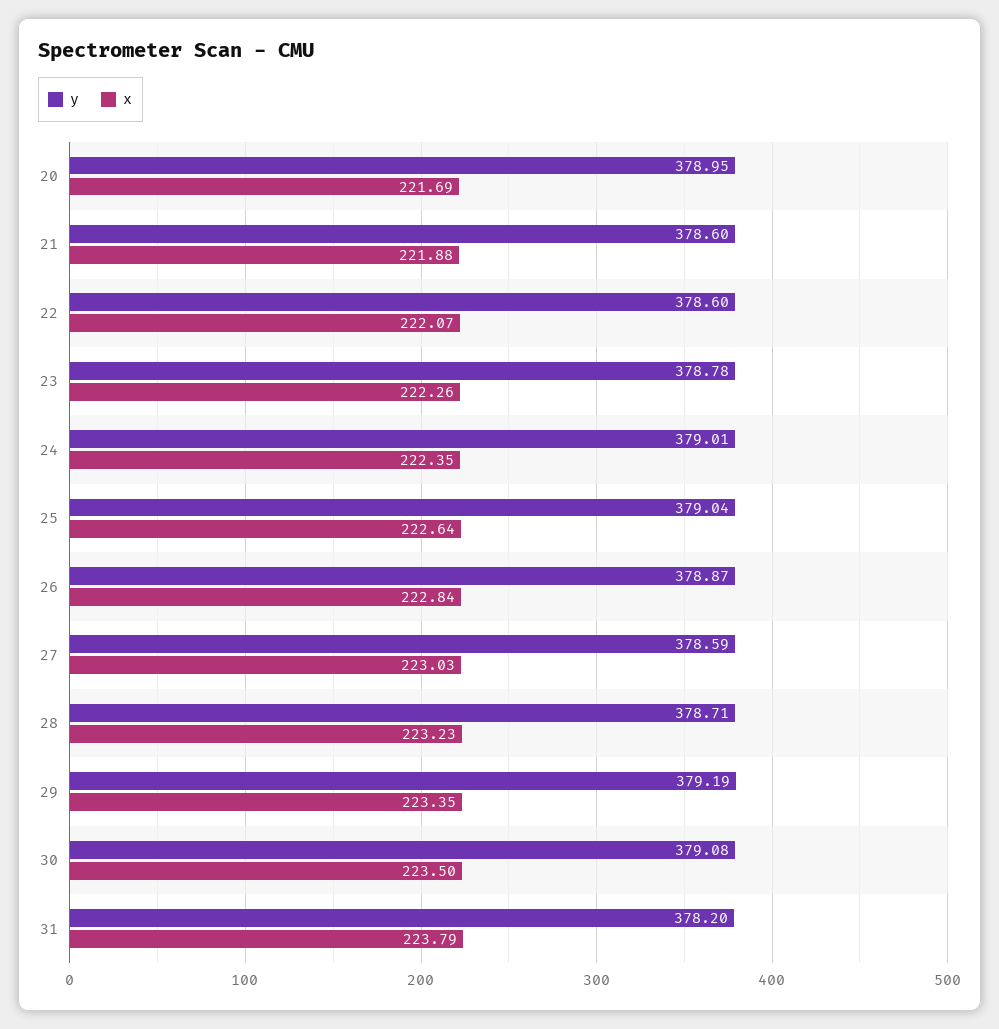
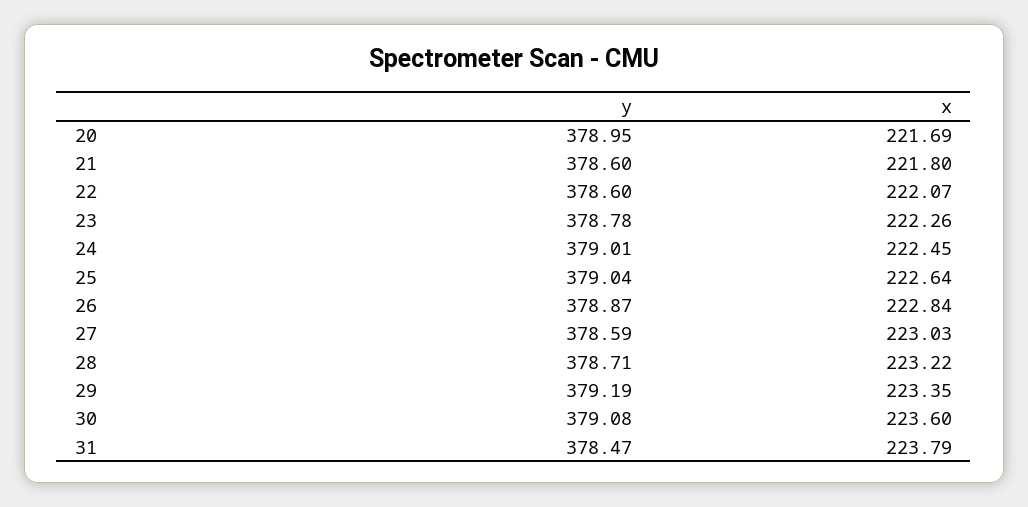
  {
    "y": {
      "20": 378.95,
      "21": 378.6,
      "22": 378.6,
      "23": 378.78,
      "24": 379.01,
      "25": 379.04,
      "26": 378.87,
      "27": 378.59,
      "28": 378.71,
      "29": 379.19,
      "30": 379.08,
-     "31": 378.2
+     "31": 378.47
    },
    "x": {
      "20": 221.69,
-     "21": 221.88,
+     "21": 221.8,
      "22": 222.07,
      "23": 222.26,
-     "24": 222.35,
+     "24": 222.45,
      "25": 222.64,
      "26": 222.84,
      "27": 223.03,
-     "28": 223.23,
+     "28": 223.22,
      "29": 223.35,
-     "30": 223.5,
+     "30": 223.6,
      "31": 223.79
    }
  }

